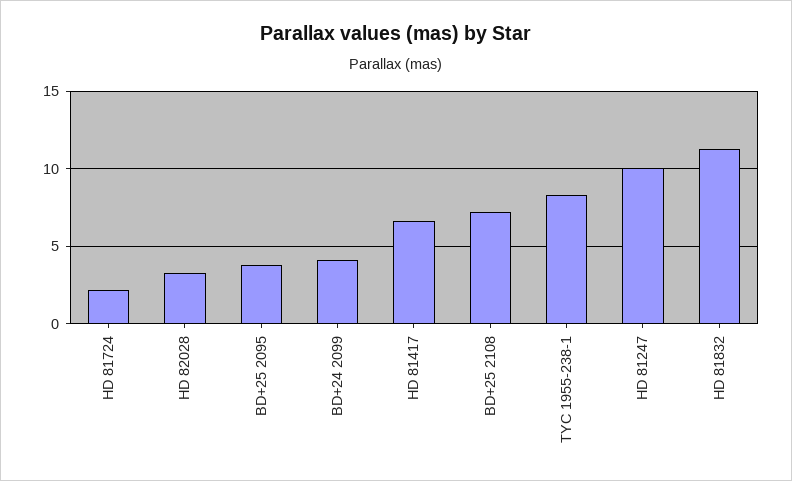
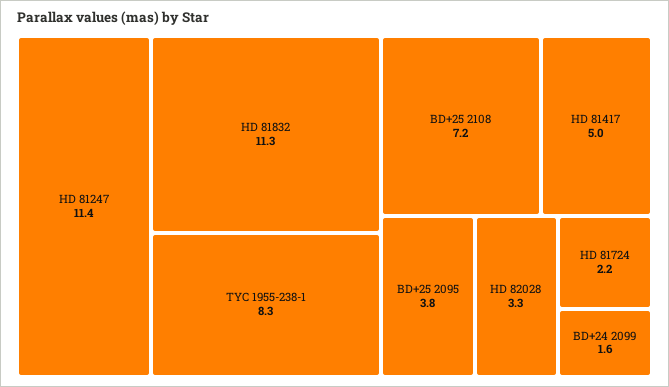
  {
    "HD 81724": 2.2,
    "HD 82028": 3.3,
    "BD+25 2095": 3.8,
-   "BD+24 2099": 4,
+   "BD+24 2099": 1.6,
-   "HD 81417": 6.5,
+   "HD 81417": 5,
    "BD+25 2108": 7.2,
    "TYC 1955-238-1": 8.3,
-   "HD 81247": 10,
+   "HD 81247": 11.4,
    "HD 81832": 11.3
  }

